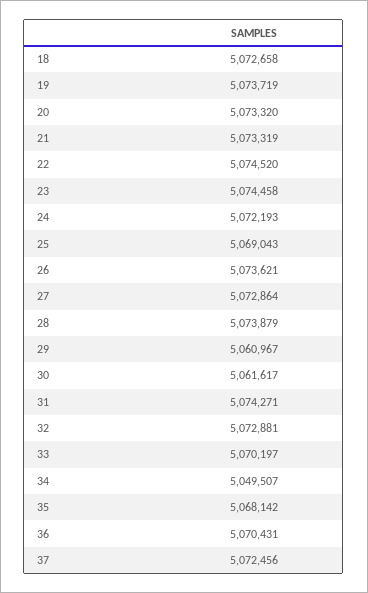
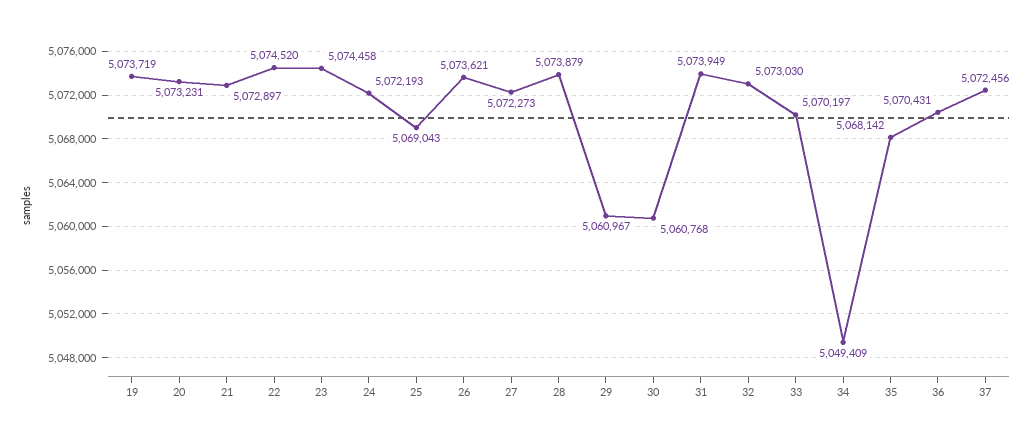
  {
-   "18": 5072658,
    "19": 5073719,
-   "20": 5073320,
+   "20": 5073231,
-   "21": 5073319,
+   "21": 5072897,
    "22": 5074520,
    "23": 5074458,
    "24": 5072193,
    "25": 5069043,
    "26": 5073621,
-   "27": 5072864,
+   "27": 5072273,
    "28": 5073879,
    "29": 5060967,
-   "30": 5061617,
+   "30": 5060768,
-   "31": 5074271,
+   "31": 5073949,
-   "32": 5072881,
+   "32": 5073030,
    "33": 5070197,
-   "34": 5049507,
+   "34": 5049409,
    "35": 5068142,
    "36": 5070431,
    "37": 5072456
  }

